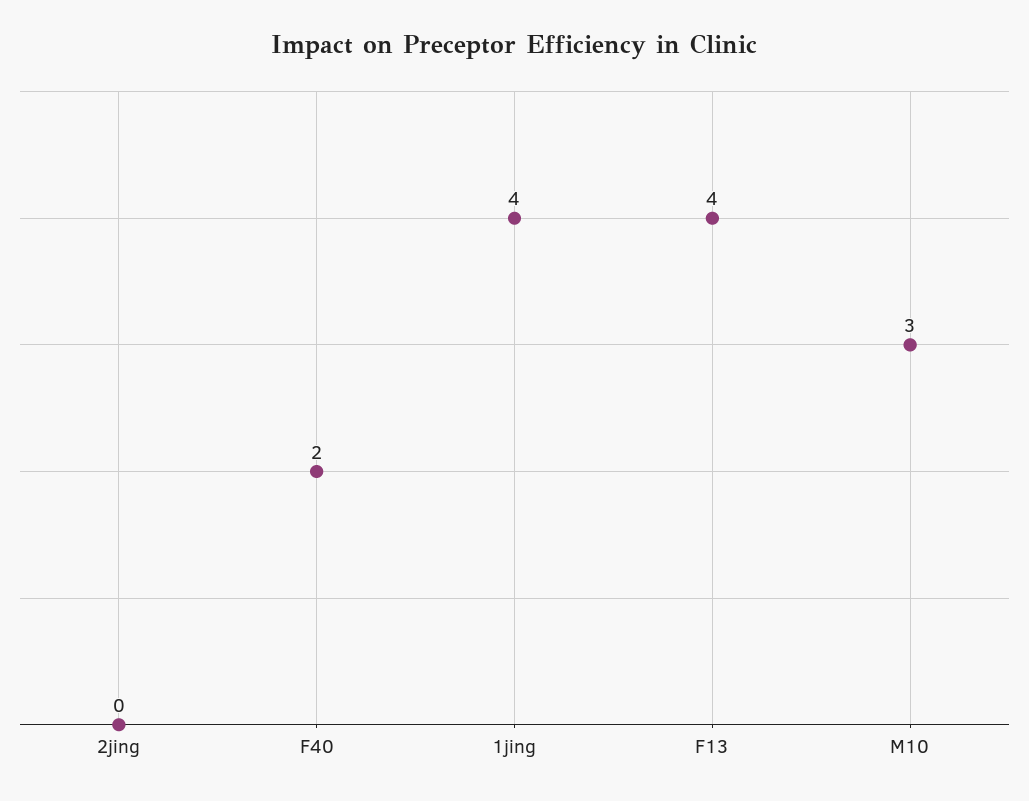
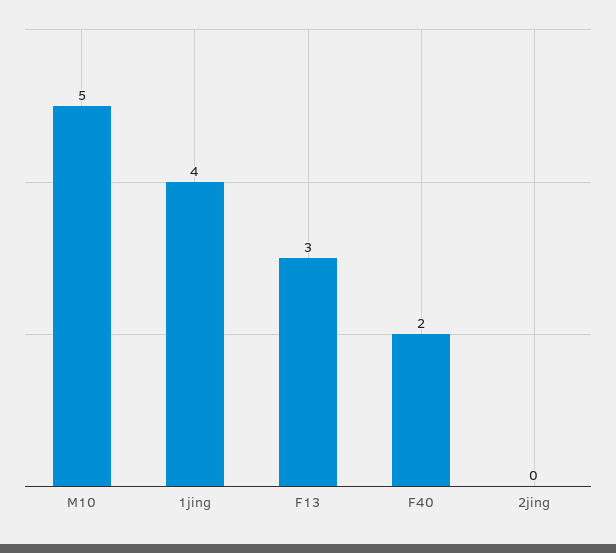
  {
    "2jing": 0,
    "F40": 2,
    "1jing": 4,
-   "F13": 4,
+   "F13": 3,
-   "M10": 3
+   "M10": 5
  }

